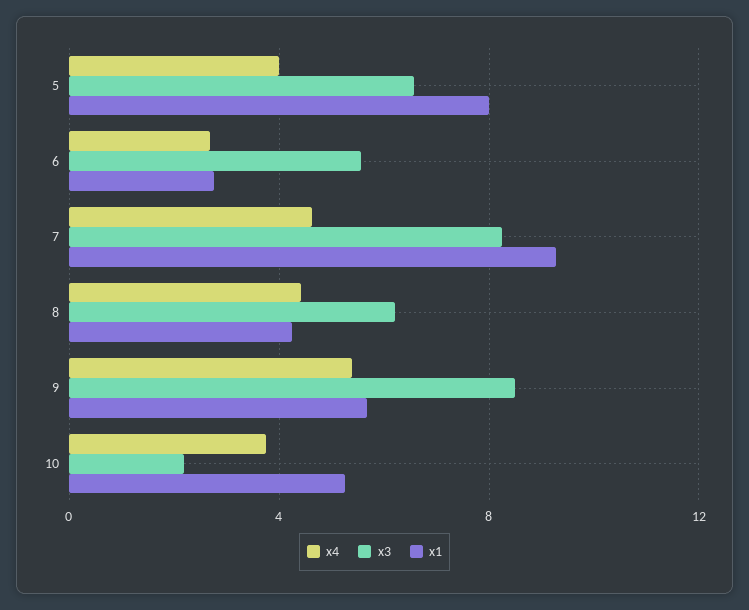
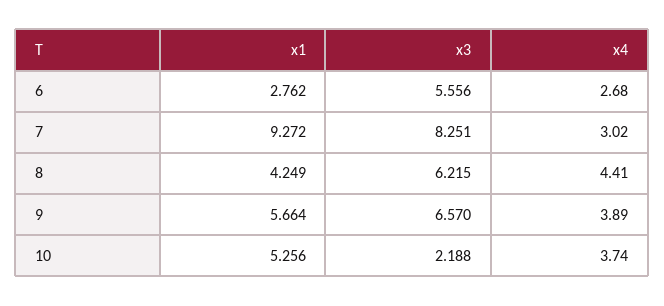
  {
    "x4": {
-     "5": 4,
      "6": 2.68,
-     "7": 4.5,
+     "7": 3.02,
      "8": 4.41,
-     "9": 5.5,
+     "9": 3.89,
      "10": 3.74
    },
    "x3": {
-     "5": 6.5,
      "6": 5.556,
      "7": 8.251,
      "8": 6.215,
-     "9": 8.5,
+     "9": 6.57,
      "10": 2.188
    },
    "x1": {
-     "5": 8,
      "6": 2.762,
      "7": 9.272,
      "8": 4.249,
      "9": 5.664,
      "10": 5.256
    }
  }

